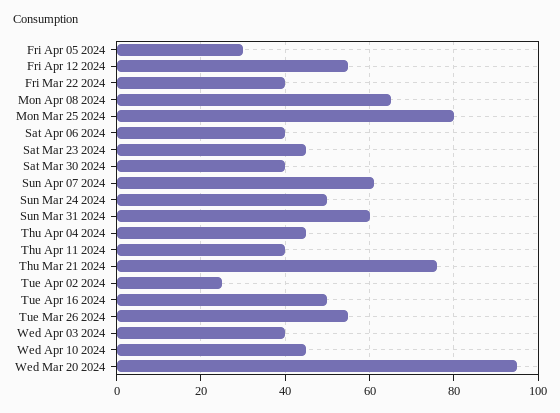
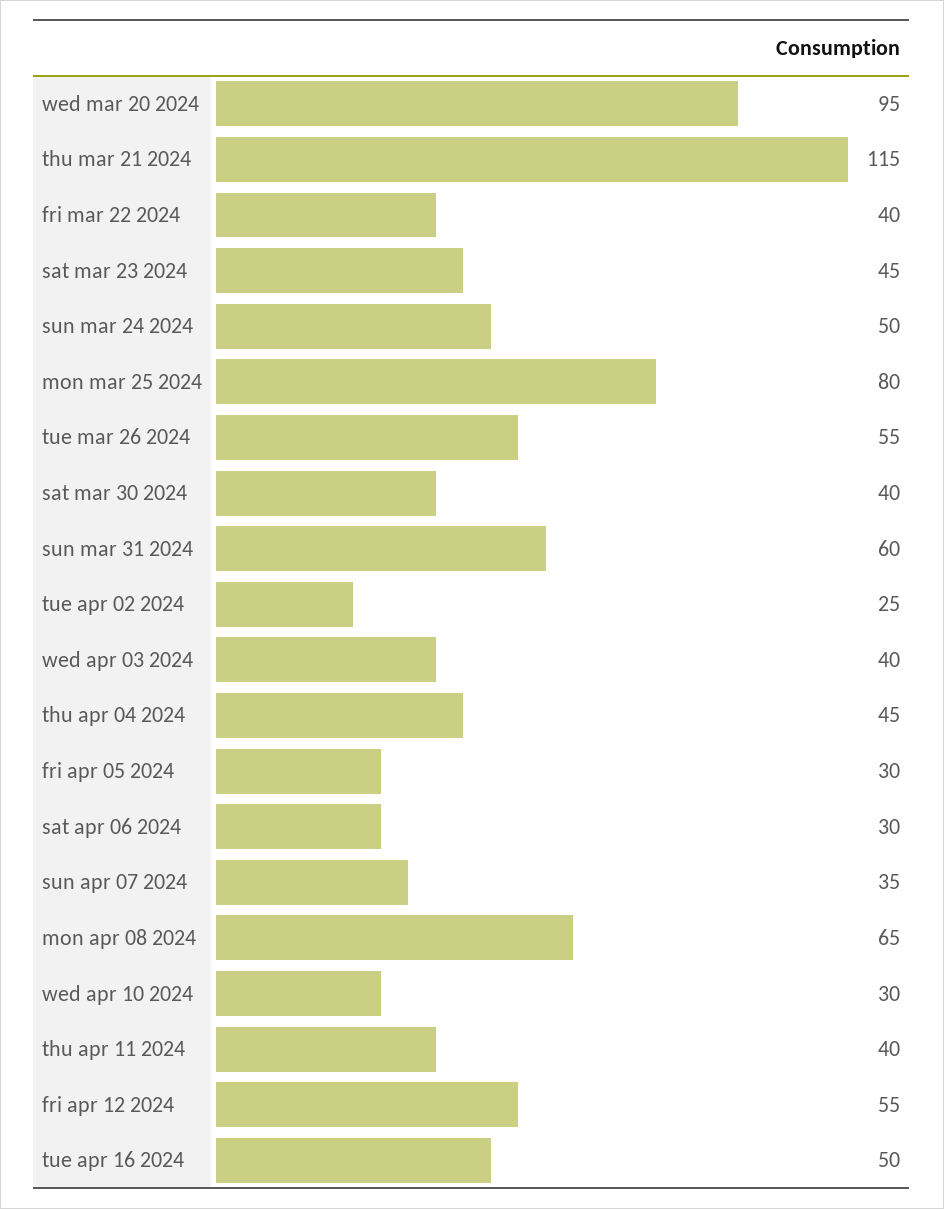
  {
    "Fri Apr 05 2024": 30,
    "Fri Apr 12 2024": 55,
    "Fri Mar 22 2024": 40,
    "Mon Apr 08 2024": 65,
    "Mon Mar 25 2024": 80,
-   "Sat Apr 06 2024": 40,
+   "Sat Apr 06 2024": 30,
    "Sat Mar 23 2024": 45,
    "Sat Mar 30 2024": 40,
-   "Sun Apr 07 2024": 60,
+   "Sun Apr 07 2024": 35,
    "Sun Mar 24 2024": 50,
    "Sun Mar 31 2024": 60,
    "Thu Apr 04 2024": 45,
    "Thu Apr 11 2024": 40,
-   "Thu Mar 21 2024": 75,
+   "Thu Mar 21 2024": 115,
    "Tue Apr 02 2024": 25,
    "Tue Apr 16 2024": 50,
    "Tue Mar 26 2024": 55,
    "Wed Apr 03 2024": 40,
-   "Wed Apr 10 2024": 45,
+   "Wed Apr 10 2024": 30,
    "Wed Mar 20 2024": 95
  }

